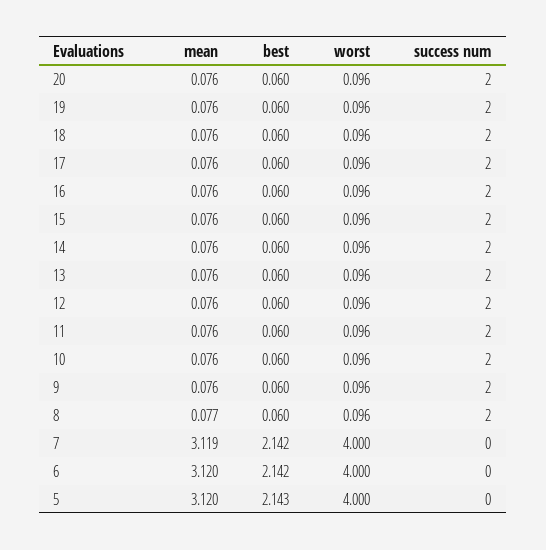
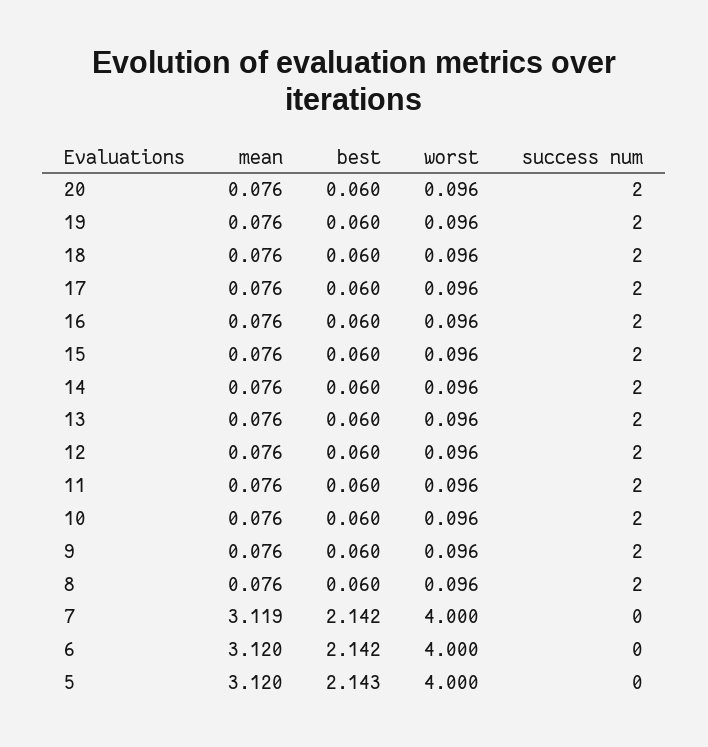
  {
    "mean": {
      "20": 0.076,
      "19": 0.076,
      "18": 0.076,
      "17": 0.076,
      "16": 0.076,
      "15": 0.076,
      "14": 0.076,
      "13": 0.076,
      "12": 0.076,
      "11": 0.076,
      "10": 0.076,
      "9": 0.076,
-     "8": 0.077,
+     "8": 0.076,
      "7": 3.119,
      "6": 3.12,
      "5": 3.12
    },
    "best": {
      "20": 0.06,
      "19": 0.06,
      "18": 0.06,
      "17": 0.06,
      "16": 0.06,
      "15": 0.06,
      "14": 0.06,
      "13": 0.06,
      "12": 0.06,
      "11": 0.06,
      "10": 0.06,
      "9": 0.06,
      "8": 0.06,
      "7": 2.142,
      "6": 2.142,
      "5": 2.143
    },
    "worst": {
      "20": 0.096,
      "19": 0.096,
      "18": 0.096,
      "17": 0.096,
      "16": 0.096,
      "15": 0.096,
      "14": 0.096,
      "13": 0.096,
      "12": 0.096,
      "11": 0.096,
      "10": 0.096,
      "9": 0.096,
      "8": 0.096,
      "7": 4,
      "6": 4,
      "5": 4
    },
    "success num": {
      "20": 2,
      "19": 2,
      "18": 2,
      "17": 2,
      "16": 2,
      "15": 2,
      "14": 2,
      "13": 2,
      "12": 2,
      "11": 2,
      "10": 2,
      "9": 2,
      "8": 2,
      "7": 0,
      "6": 0,
      "5": 0
    }
  }

